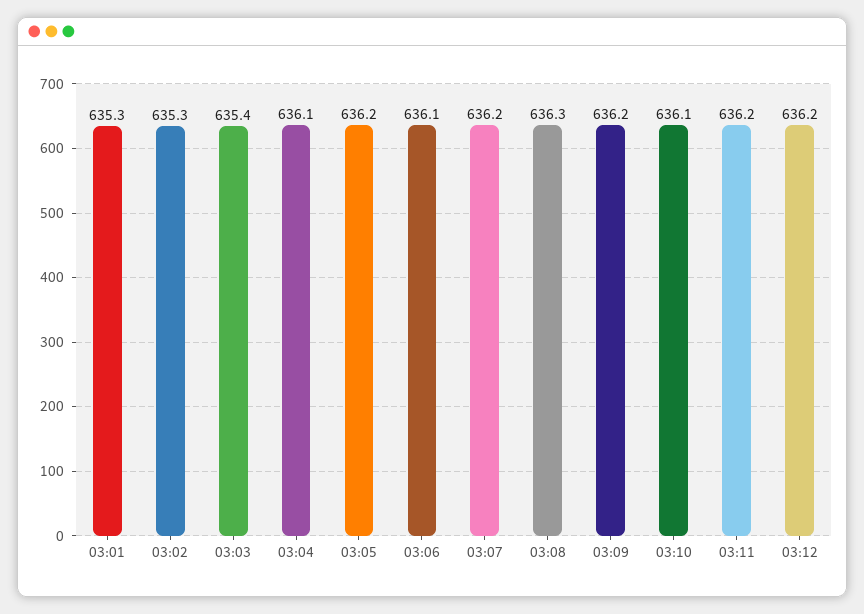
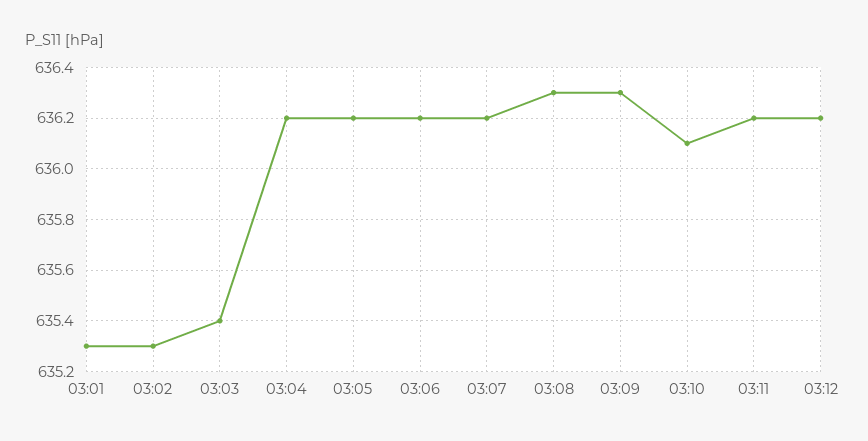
  {
    "03:01": 635.3,
    "03:02": 635.3,
    "03:03": 635.4,
-   "03:04": 636.1,
+   "03:04": 636.2,
    "03:05": 636.2,
-   "03:06": 636.1,
+   "03:06": 636.2,
    "03:07": 636.2,
    "03:08": 636.3,
-   "03:09": 636.2,
+   "03:09": 636.3,
    "03:10": 636.1,
    "03:11": 636.2,
    "03:12": 636.2
  }

